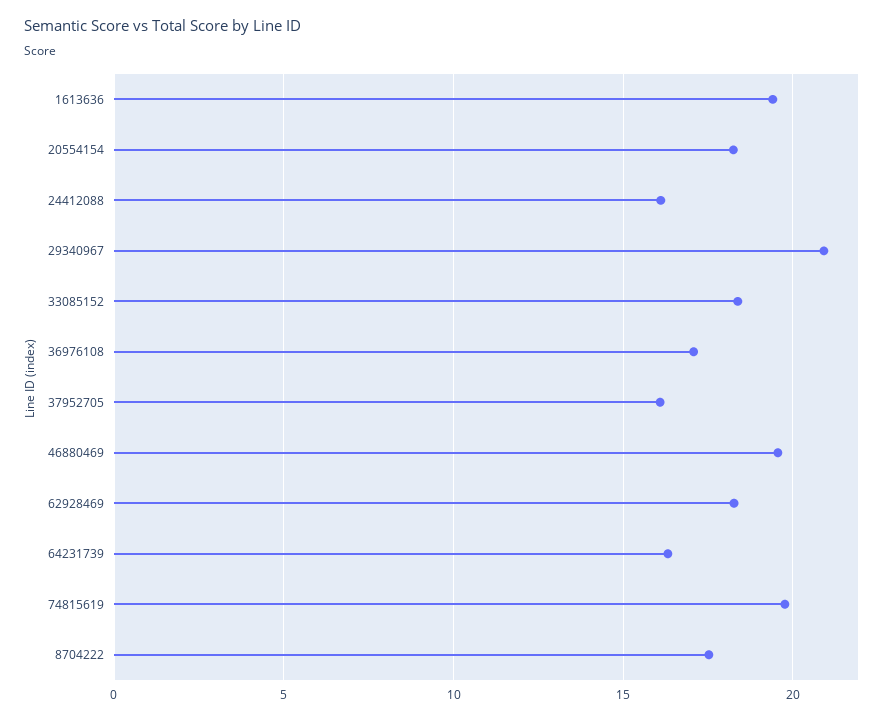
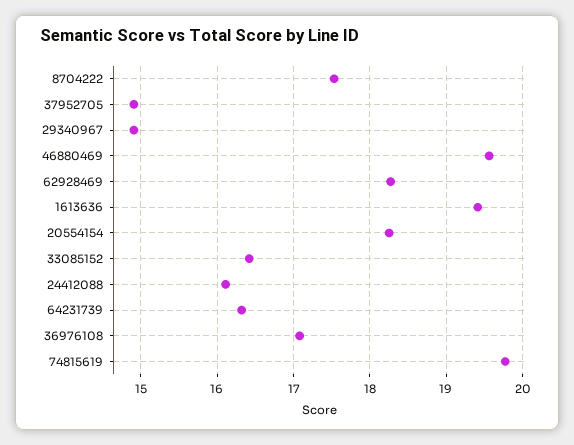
  {
    "1613636": 19.4,
    "20554154": 18.3,
    "24412088": 16.1,
-   "29340967": 21,
+   "29340967": 14.9,
-   "33085152": 18.5,
+   "33085152": 16.4,
    "36976108": 17.1,
-   "37952705": 16,
+   "37952705": 14.9,
    "46880469": 19.6,
    "62928469": 18.3,
    "64231739": 16.3,
    "74815619": 19.8,
    "8704222": 17.5
  }

